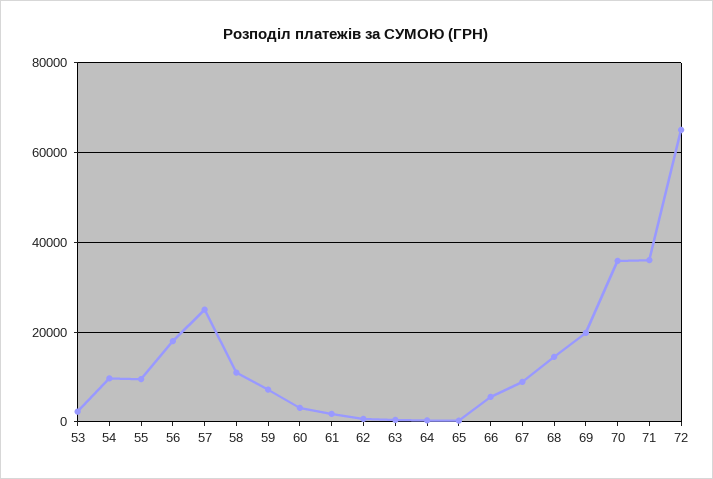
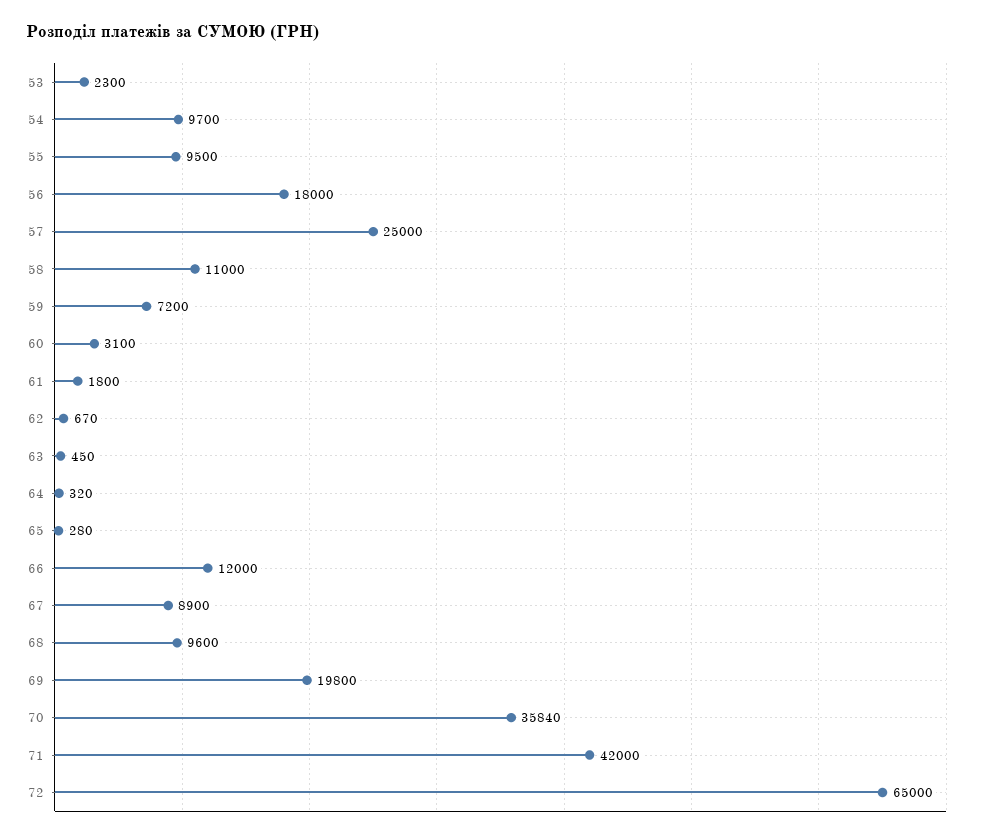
  {
    "53": 2300,
    "54": 9700,
    "55": 9500,
    "56": 18000,
    "57": 25000,
    "58": 11000,
    "59": 7200,
    "60": 3100,
    "61": 1800,
    "62": 670,
    "63": 450,
    "64": 320,
    "65": 280,
-   "66": 6000,
+   "66": 12000,
    "67": 8900,
-   "68": 14000,
+   "68": 9600,
    "69": 19800,
    "70": 35840,
-   "71": 36000,
+   "71": 42000,
    "72": 65000
  }

